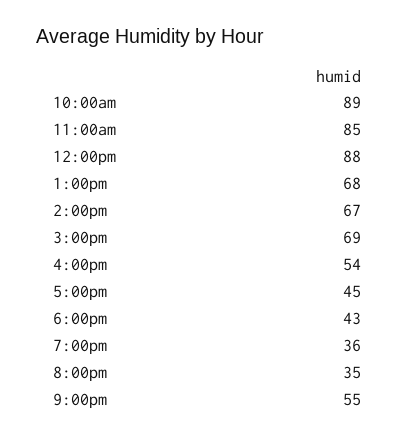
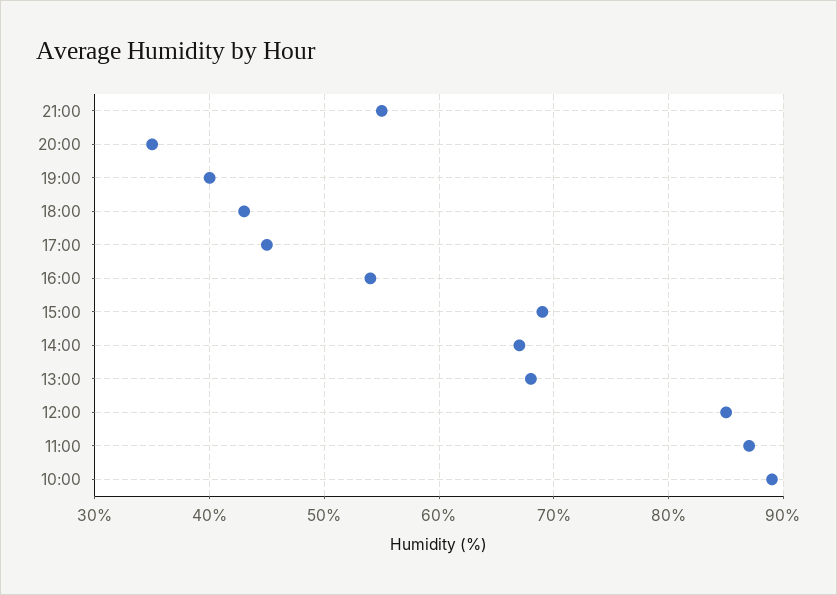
  {
    "10:00am": 89,
-   "11:00am": 85,
+   "11:00am": 87,
-   "12:00pm": 88,
+   "12:00pm": 85,
    "1:00pm": 68,
    "2:00pm": 67,
    "3:00pm": 69,
    "4:00pm": 54,
    "5:00pm": 45,
    "6:00pm": 43,
-   "7:00pm": 36,
+   "7:00pm": 40,
    "8:00pm": 35,
    "9:00pm": 55
  }

